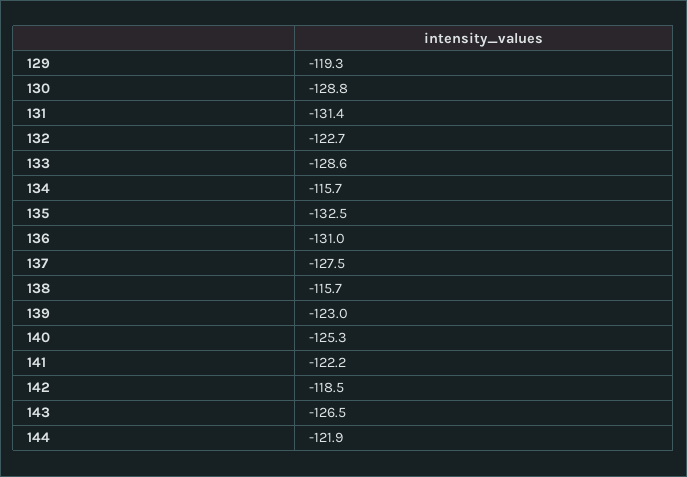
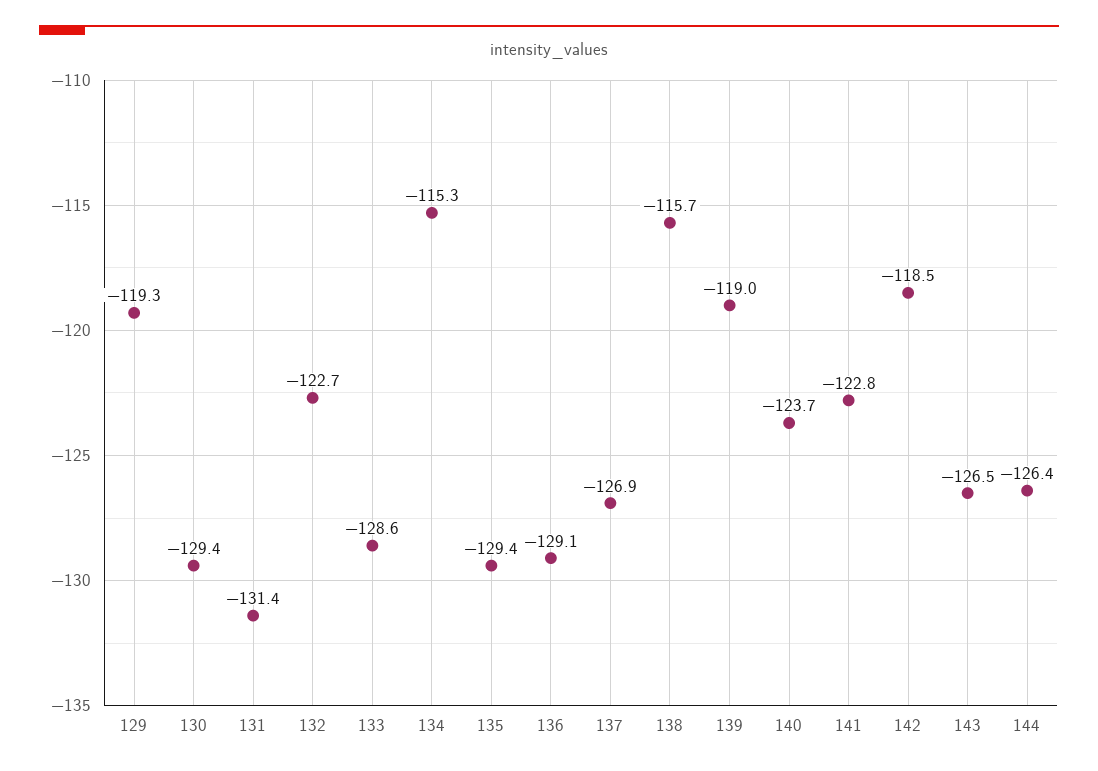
  {
    "129": -119.3,
-   "130": -128.8,
+   "130": -129.4,
    "131": -131.4,
    "132": -122.7,
    "133": -128.6,
-   "134": -115.7,
+   "134": -115.3,
-   "135": -132.5,
+   "135": -129.4,
-   "136": -131,
+   "136": -129.1,
-   "137": -127.5,
+   "137": -126.9,
    "138": -115.7,
-   "139": -123,
+   "139": -119,
-   "140": -125.3,
+   "140": -123.7,
-   "141": -122.2,
+   "141": -122.8,
    "142": -118.5,
    "143": -126.5,
-   "144": -121.9
+   "144": -126.4
  }

